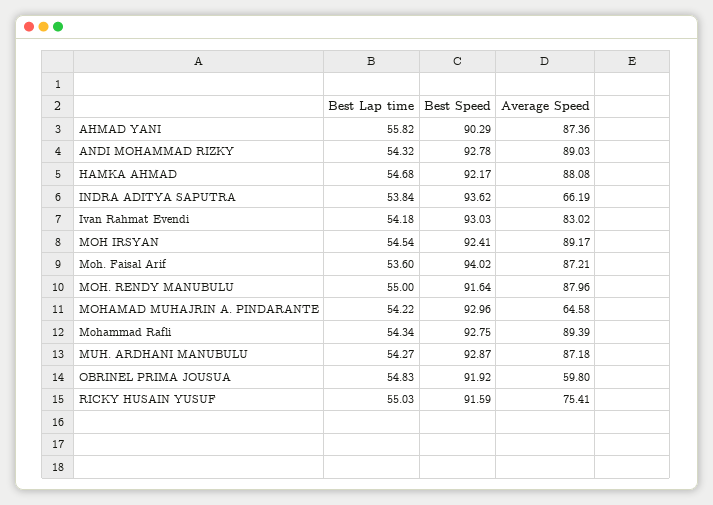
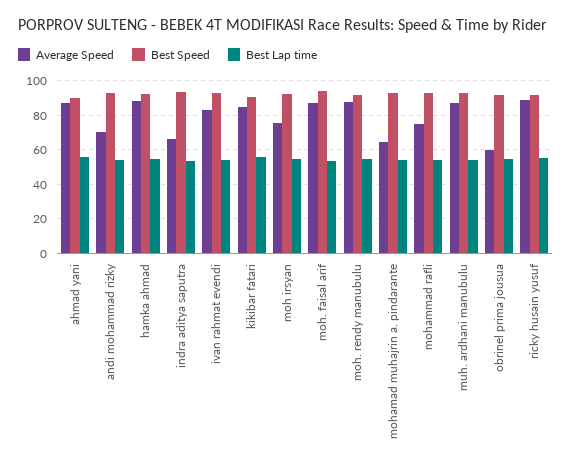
  {
    "Best Lap time": {
      "AHMAD YANI": 55.82,
      "ANDI MOHAMMAD RIZKY": 54.32,
      "HAMKA AHMAD": 54.68,
      "INDRA ADITYA SAPUTRA": 53.84,
      "Ivan Rahmat Evendi": 54.18,
      "MOH IRSYAN": 54.54,
      "Moh. Faisal Arif": 53.6,
      "MOH. RENDY MANUBULU": 55,
      "MOHAMAD MUHAJRIN A. PINDARANTE": 54.22,
      "Mohammad Rafli": 54.34,
      "MUH. ARDHANI MANUBULU": 54.27,
      "OBRINEL PRIMA JOUSUA": 54.83,
-     "RICKY HUSAIN YUSUF": 55.03
+     "RICKY HUSAIN YUSUF": 55.03,
+     "kikibar fatari": 55
    },
    "Best Speed": {
      "AHMAD YANI": 90.29,
      "ANDI MOHAMMAD RIZKY": 92.78,
      "HAMKA AHMAD": 92.17,
      "INDRA ADITYA SAPUTRA": 93.62,
      "Ivan Rahmat Evendi": 93.03,
      "MOH IRSYAN": 92.41,
      "Moh. Faisal Arif": 94.02,
      "MOH. RENDY MANUBULU": 91.64,
      "MOHAMAD MUHAJRIN A. PINDARANTE": 92.96,
      "Mohammad Rafli": 92.75,
      "MUH. ARDHANI MANUBULU": 92.87,
      "OBRINEL PRIMA JOUSUA": 91.92,
-     "RICKY HUSAIN YUSUF": 91.59
+     "RICKY HUSAIN YUSUF": 91.59,
+     "kikibar fatari": 90
    },
    "Average Speed": {
      "AHMAD YANI": 87.36,
-     "ANDI MOHAMMAD RIZKY": 89.03,
+     "ANDI MOHAMMAD RIZKY": 70,
      "HAMKA AHMAD": 88.08,
      "INDRA ADITYA SAPUTRA": 66.19,
      "Ivan Rahmat Evendi": 83.02,
-     "MOH IRSYAN": 89.17,
+     "MOH IRSYAN": 75,
      "Moh. Faisal Arif": 87.21,
      "MOH. RENDY MANUBULU": 87.96,
      "MOHAMAD MUHAJRIN A. PINDARANTE": 64.58,
-     "Mohammad Rafli": 89.39,
+     "Mohammad Rafli": 75,
      "MUH. ARDHANI MANUBULU": 87.18,
      "OBRINEL PRIMA JOUSUA": 59.8,
-     "RICKY HUSAIN YUSUF": 75.41
+     "RICKY HUSAIN YUSUF": 90,
+     "kikibar fatari": 85
    }
  }

